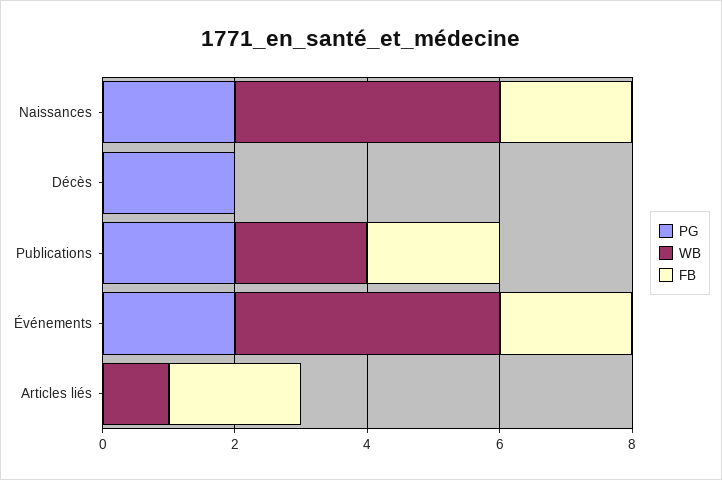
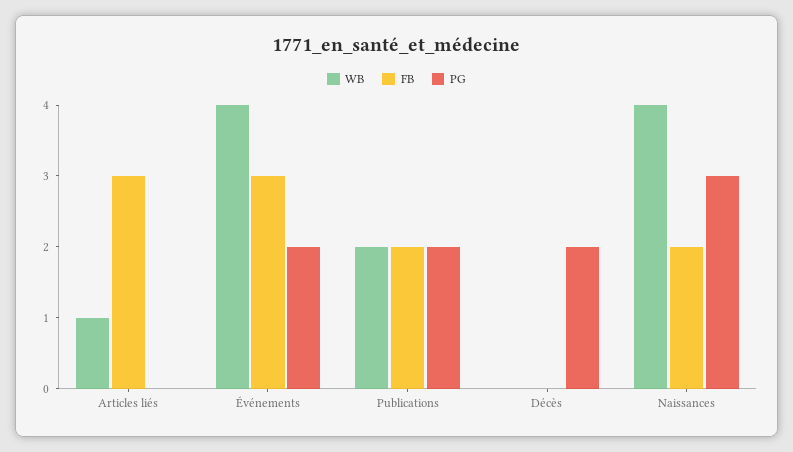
  {
    "PG": {
-     "Naissances": 2,
+     "Naissances": 3,
      "Décès": 2,
      "Publications": 2,
      "Événements": 2,
      "Articles liés": 0
    },
    "WB": {
      "Naissances": 4,
      "Décès": 0,
      "Publications": 2,
      "Événements": 4,
      "Articles liés": 1
    },
    "FB": {
      "Naissances": 2,
      "Décès": 0,
      "Publications": 2,
-     "Événements": 2,
+     "Événements": 3,
-     "Articles liés": 2
+     "Articles liés": 3
    }
  }

